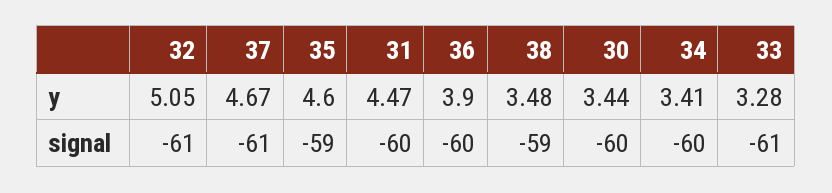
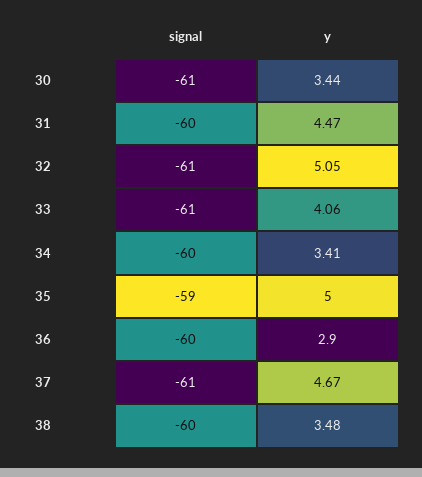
  {
    "32": {
      "y": 5.05,
      "signal": -61
    },
    "37": {
      "y": 4.67,
      "signal": -61
    },
    "35": {
-     "y": 4.6,
+     "y": 5,
      "signal": -59
    },
    "31": {
      "y": 4.47,
      "signal": -60
    },
    "36": {
-     "y": 3.9,
+     "y": 2.9,
      "signal": -60
    },
    "38": {
      "y": 3.48,
-     "signal": -59
+     "signal": -60
    },
    "30": {
      "y": 3.44,
-     "signal": -60
+     "signal": -61
    },
    "34": {
      "y": 3.41,
      "signal": -60
    },
    "33": {
-     "y": 3.28,
+     "y": 4.06,
      "signal": -61
    }
  }

